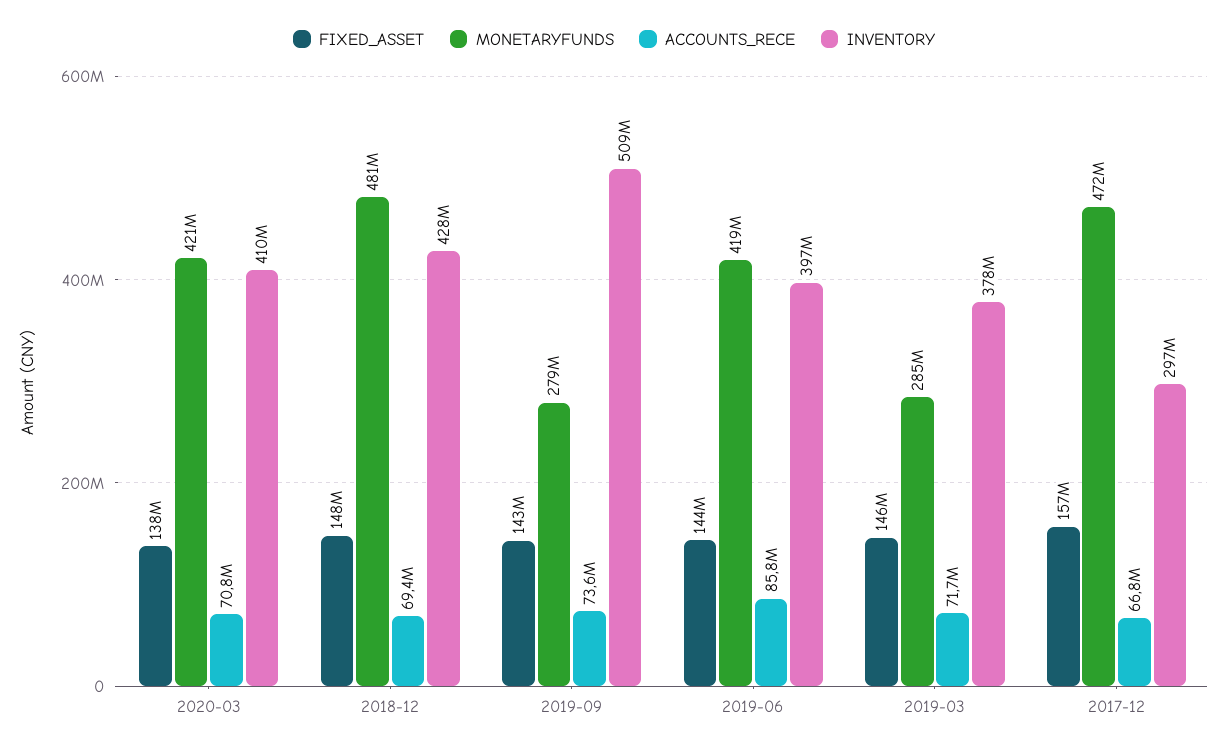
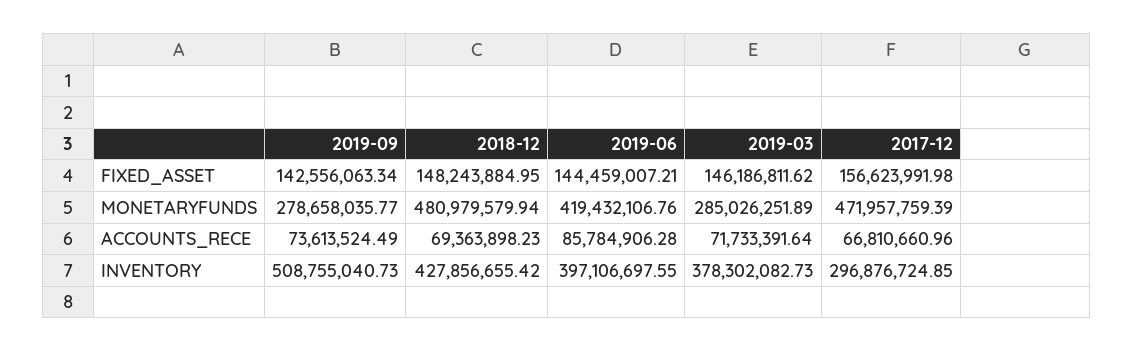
  {
    "FIXED_ASSET": {
-     "2020-03": 138000000,
      "2018-12": 148243884.95,
      "2019-09": 142556063.34,
      "2019-06": 144459007.21,
      "2019-03": 146186811.62,
      "2017-12": 156623991.98
    },
    "MONETARYFUNDS": {
-     "2020-03": 421000000,
      "2018-12": 480979579.94,
      "2019-09": 278658035.77,
      "2019-06": 419432106.76,
      "2019-03": 285026251.89,
      "2017-12": 471957759.39
    },
    "ACCOUNTS_RECE": {
-     "2020-03": 70800000,
      "2018-12": 69363898.23,
      "2019-09": 73613524.49,
      "2019-06": 85784906.28,
      "2019-03": 71733391.64,
      "2017-12": 66810660.96
    },
    "INVENTORY": {
-     "2020-03": 410000000,
      "2018-12": 427856655.42,
      "2019-09": 508755040.73,
      "2019-06": 397106697.55,
      "2019-03": 378302082.73,
      "2017-12": 296876724.85
    }
  }

